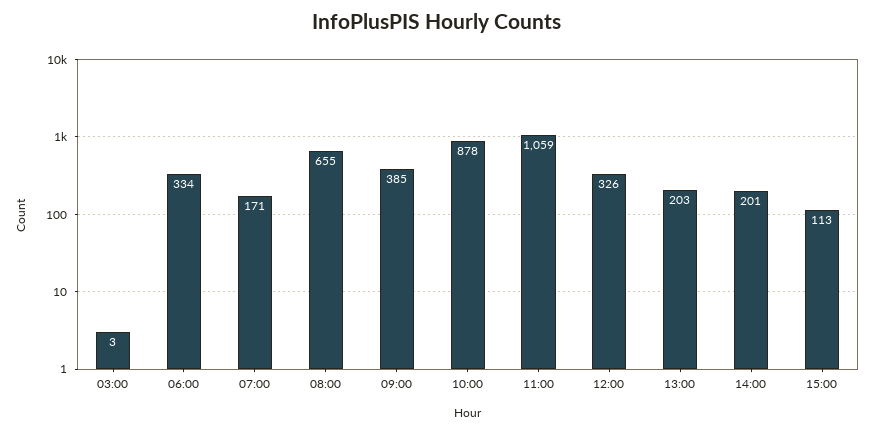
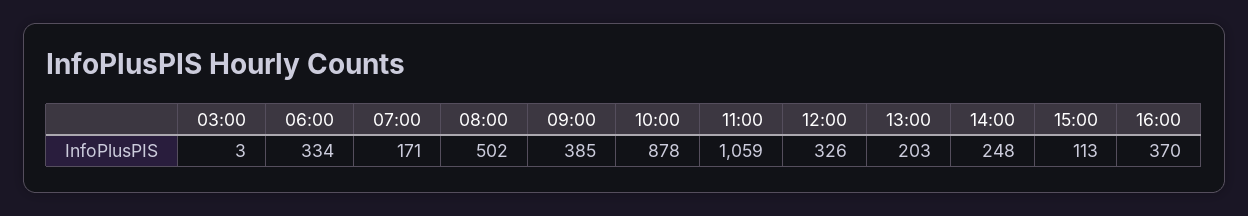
  {
    "03:00": 3,
    "06:00": 334,
    "07:00": 171,
-   "08:00": 655,
+   "08:00": 502,
    "09:00": 385,
    "10:00": 878,
    "11:00": 1059,
    "12:00": 326,
    "13:00": 203,
-   "14:00": 201,
+   "14:00": 248,
-   "15:00": 113
+   "15:00": 113,
+   "16:00": 370
  }

